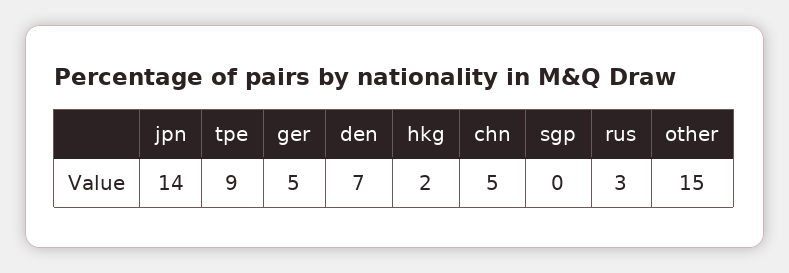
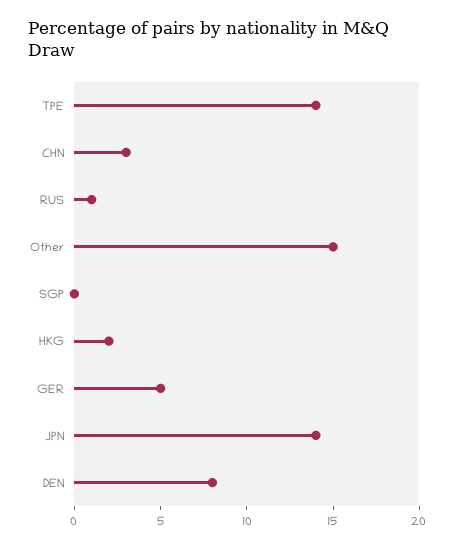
  {
    "jpn": 14,
-   "tpe": 9,
+   "tpe": 14,
    "ger": 5,
-   "den": 7,
+   "den": 8,
    "hkg": 2,
-   "chn": 5,
+   "chn": 3,
    "sgp": 0,
-   "rus": 3,
+   "rus": 1,
    "other": 15
  }

